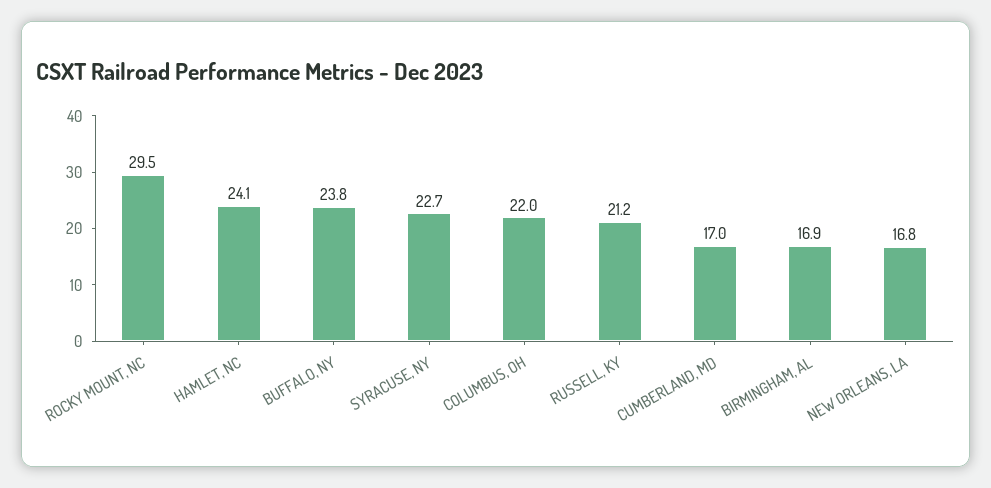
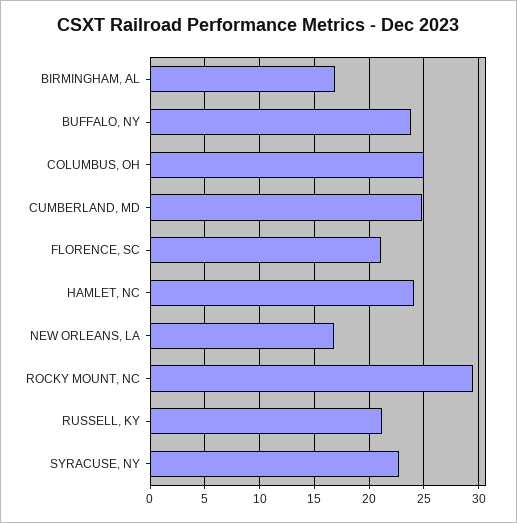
  {
    "ROCKY MOUNT, NC": 29.5,
    "HAMLET, NC": 24.1,
    "BUFFALO, NY": 23.8,
    "SYRACUSE, NY": 22.7,
-   "COLUMBUS, OH": 22,
+   "COLUMBUS, OH": 25,
    "RUSSELL, KY": 21.2,
-   "CUMBERLAND, MD": 17,
+   "CUMBERLAND, MD": 25,
    "BIRMINGHAM, AL": 16.9,
-   "NEW ORLEANS, LA": 16.8
+   "NEW ORLEANS, LA": 16.8,
+   "FLORENCE, SC": 21
  }

